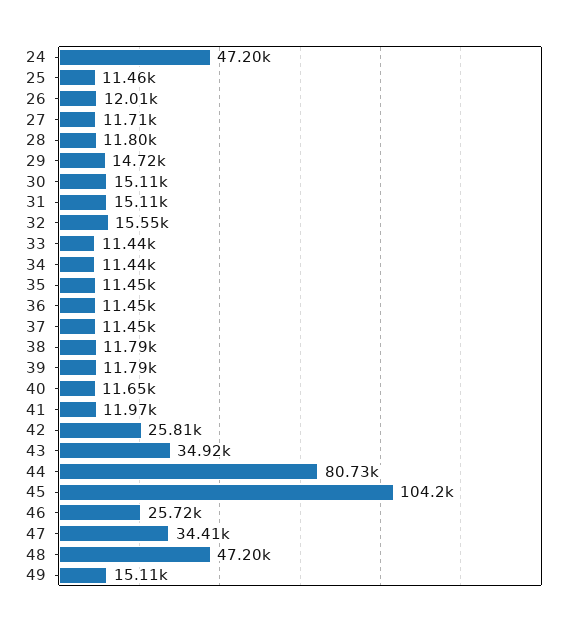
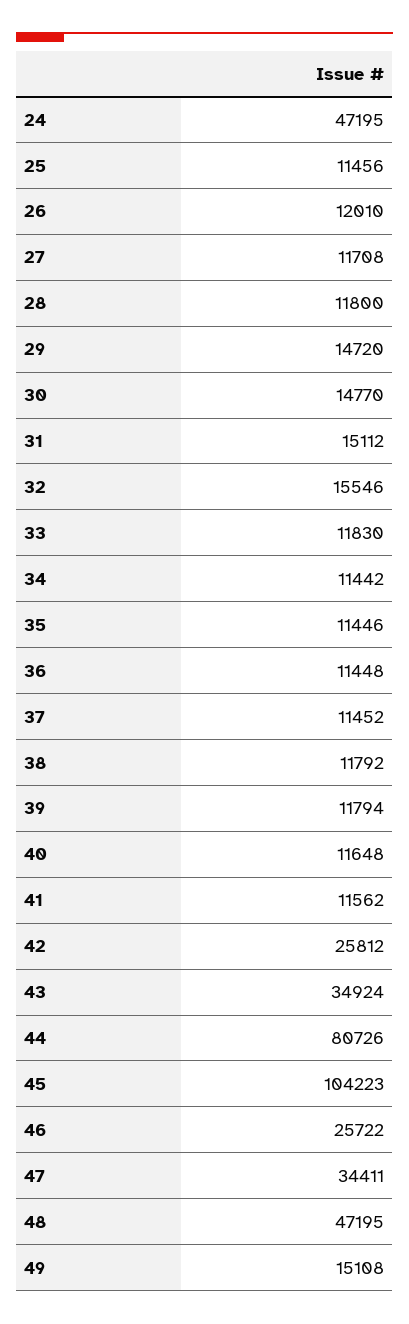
  {
    "24": 47195,
    "25": 11456,
    "26": 12010,
    "27": 11708,
    "28": 11800,
    "29": 14720,
-   "30": 15110,
+   "30": 14770,
    "31": 15112,
    "32": 15546,
-   "33": 11440,
+   "33": 11830,
    "34": 11442,
    "35": 11446,
    "36": 11448,
    "37": 11452,
    "38": 11792,
    "39": 11794,
    "40": 11648,
-   "41": 11970,
+   "41": 11562,
    "42": 25812,
    "43": 34924,
    "44": 80726,
    "45": 104223,
    "46": 25722,
    "47": 34411,
    "48": 47195,
    "49": 15108
  }

